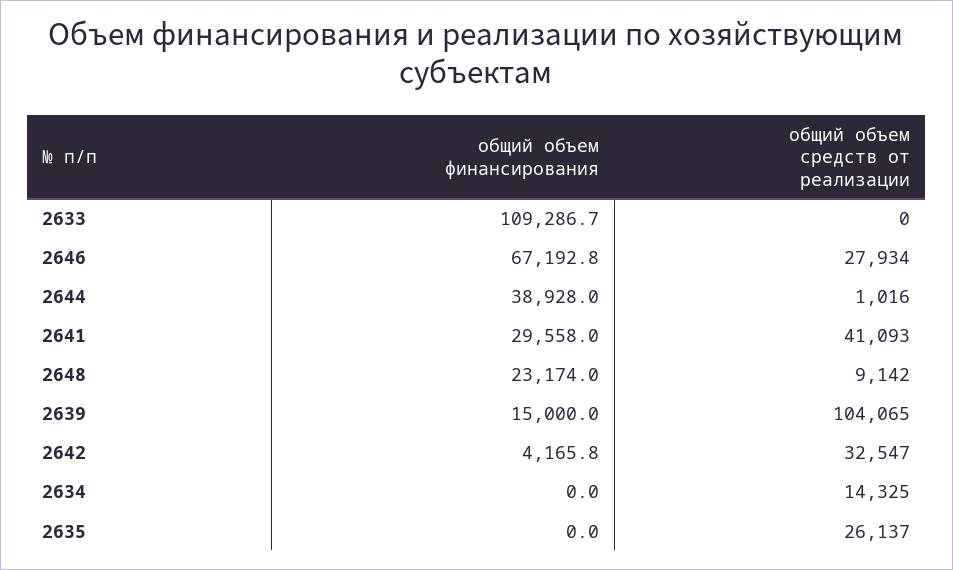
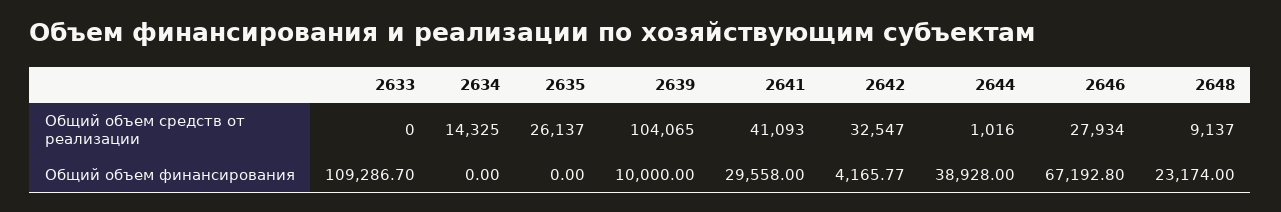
  {
    "общий объем финансирования": {
      "2633": 109286.7,
      "2646": 67192.8,
      "2644": 38928,
      "2641": 29558,
      "2648": 23174,
-     "2639": 15000,
+     "2639": 10000,
      "2642": 4165.77,
      "2634": 0,
      "2635": 0
    },
    "общий объем средств от реализации": {
      "2633": 0,
      "2646": 27934,
      "2644": 1016,
      "2641": 41093,
-     "2648": 9142,
+     "2648": 9137,
      "2639": 104065,
      "2642": 32547,
      "2634": 14325,
      "2635": 26137
    }
  }

